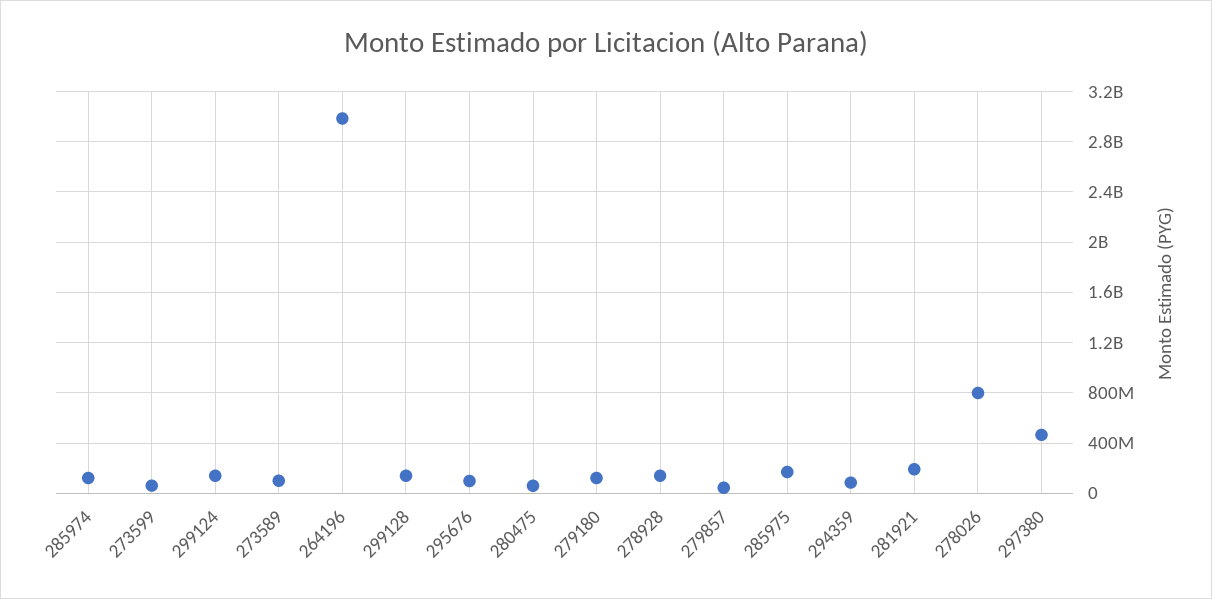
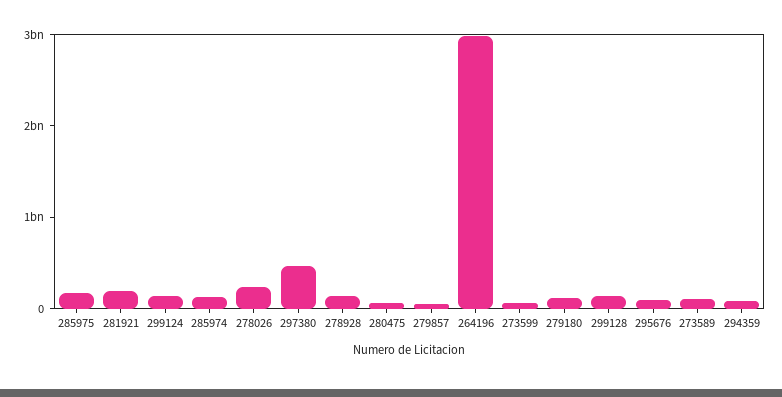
  {
    "285974": 100000000,
    "273599": 50000000,
    "299124": 150000000,
    "273589": 100000000,
    "264196": 3000000000,
    "299128": 150000000,
    "295676": 100000000,
    "280475": 50000000,
    "279180": 100000000,
    "278928": 150000000,
    "279857": 50000000,
    "285975": 150000000,
    "294359": 100000000,
    "281921": 200000000,
-   "278026": 800000000,
+   "278026": 200000000,
    "297380": 450000000
  }

